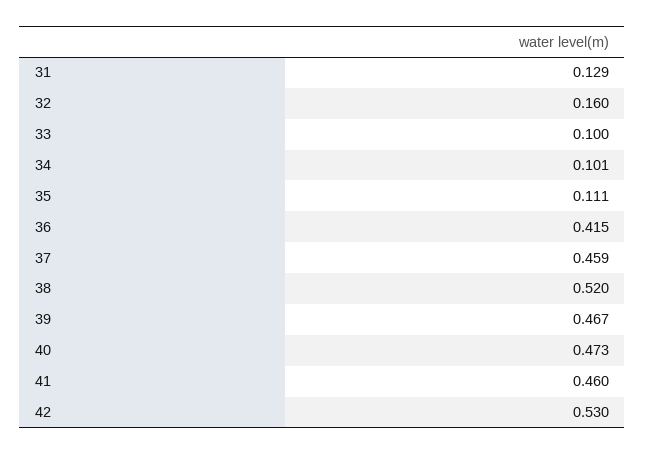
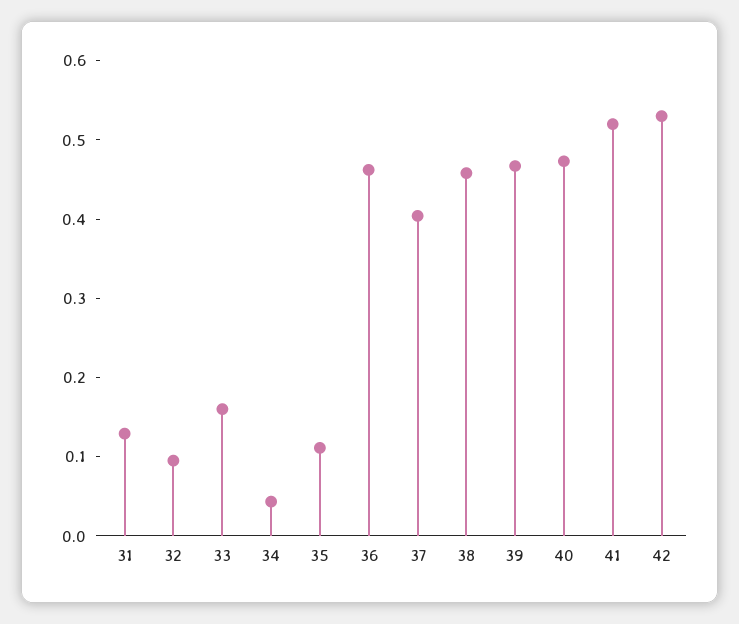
  {
    "31": 0.129,
-   "32": 0.16,
+   "32": 0.1,
-   "33": 0.1,
+   "33": 0.16,
-   "34": 0.101,
+   "34": 0.04,
    "35": 0.111,
-   "36": 0.415,
+   "36": 0.46,
-   "37": 0.459,
+   "37": 0.4,
-   "38": 0.52,
+   "38": 0.46,
    "39": 0.467,
    "40": 0.473,
-   "41": 0.46,
+   "41": 0.52,
    "42": 0.53
  }

